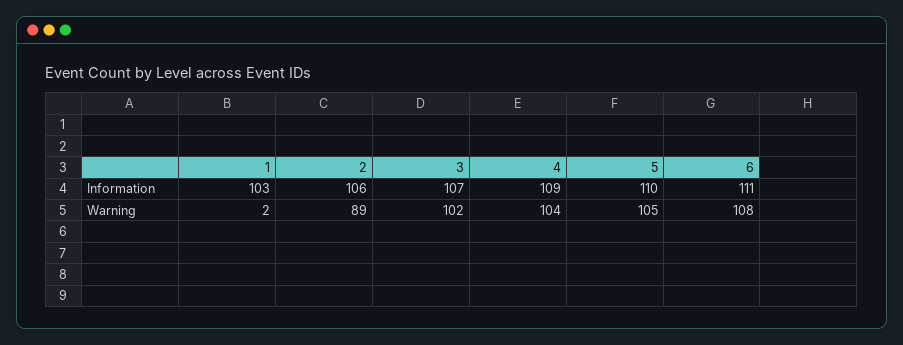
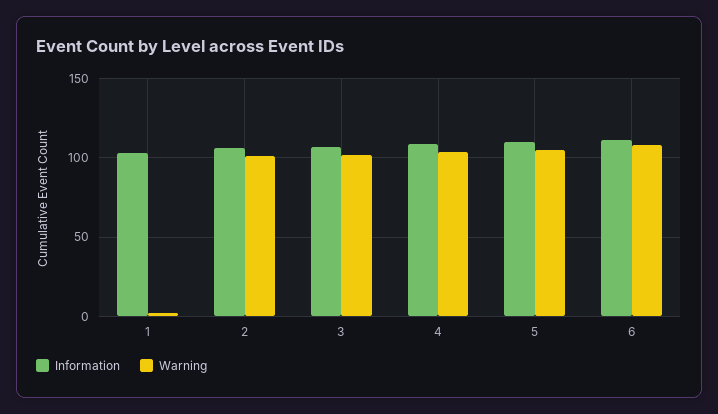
  {
    "Information": {
      "1": 103,
      "2": 106,
      "3": 107,
      "4": 109,
      "5": 110,
      "6": 111
    },
    "Warning": {
      "1": 2,
-     "2": 89,
+     "2": 100,
      "3": 102,
      "4": 104,
      "5": 105,
      "6": 108
    }
  }

